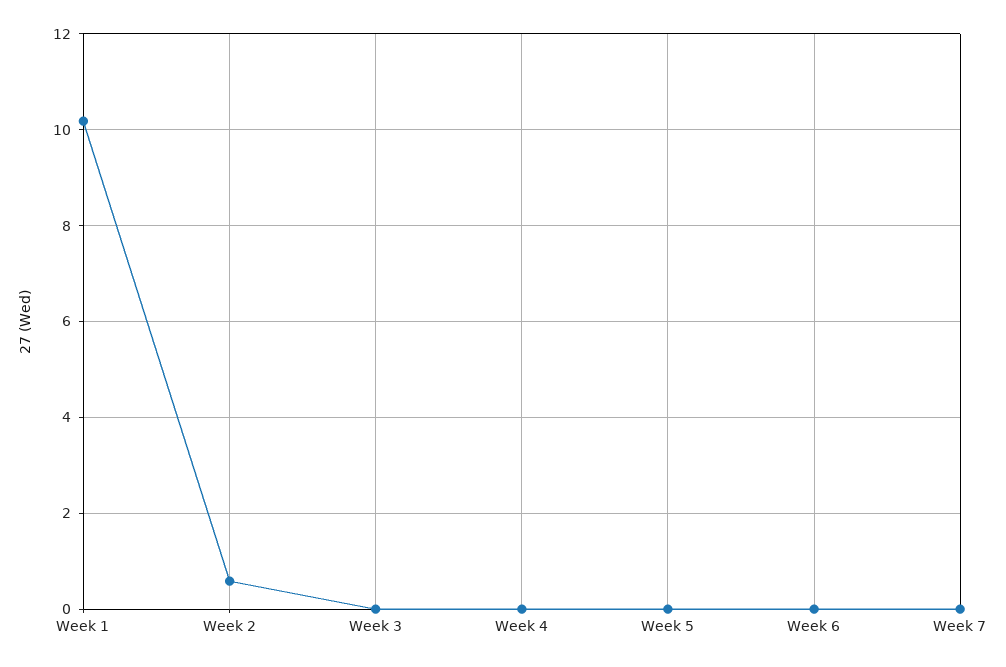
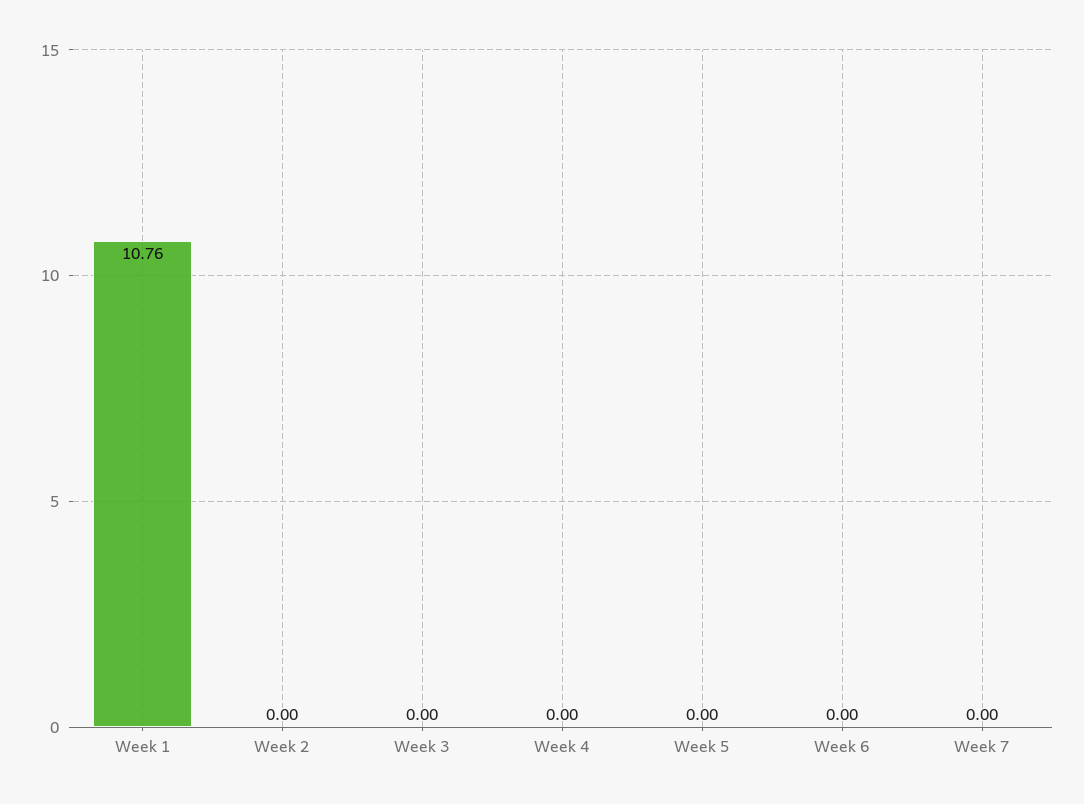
  {
-   "Week 1": 10.2,
+   "Week 1": 10.76,
-   "Week 2": 0.6,
+   "Week 2": 0,
    "Week 3": 0,
    "Week 4": 0,
    "Week 5": 0,
    "Week 6": 0,
    "Week 7": 0
  }

